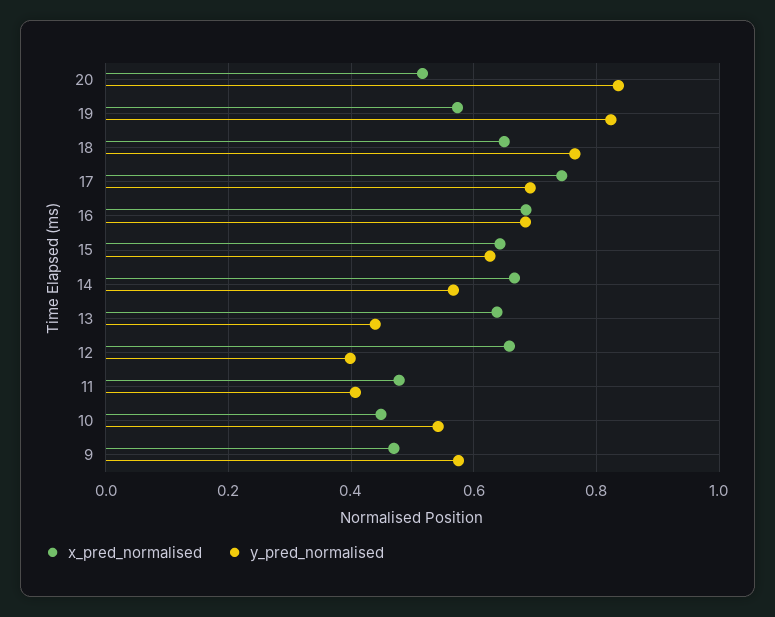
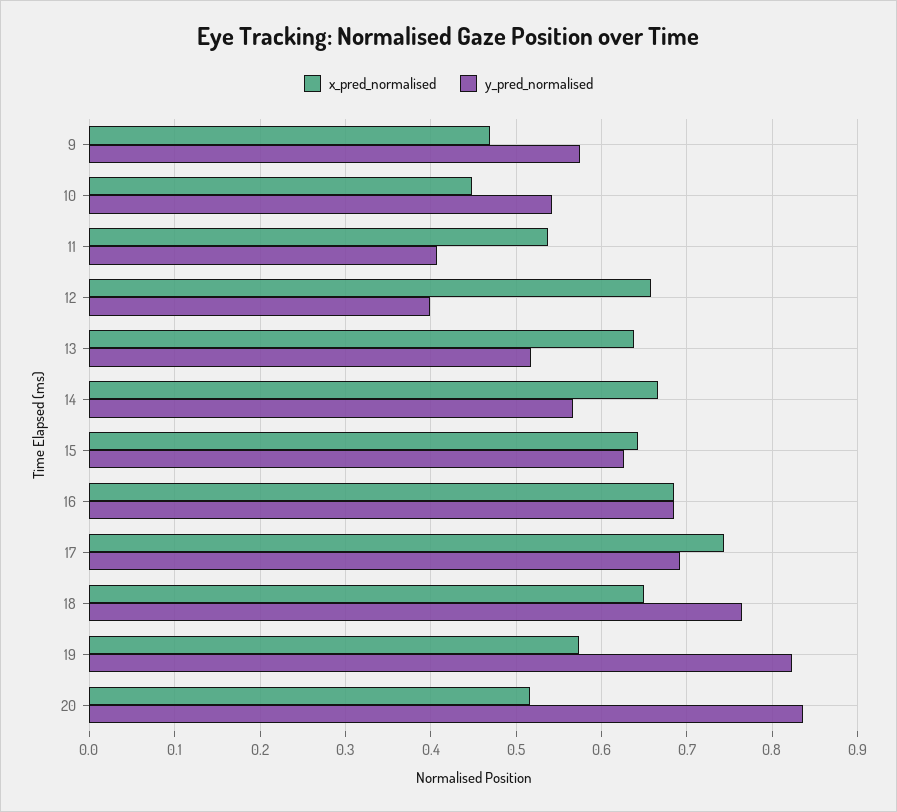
  {
    "x_pred_normalised": {
      "20": 0.52,
      "19": 0.57,
      "18": 0.65,
      "17": 0.74,
      "16": 0.69,
      "15": 0.64,
      "14": 0.67,
      "13": 0.64,
      "12": 0.66,
-     "11": 0.48,
+     "11": 0.54,
      "10": 0.45,
      "9": 0.47
    },
    "y_pred_normalised": {
      "20": 0.84,
      "19": 0.82,
      "18": 0.76,
      "17": 0.69,
      "16": 0.68,
      "15": 0.63,
      "14": 0.57,
-     "13": 0.44,
+     "13": 0.52,
      "12": 0.4,
      "11": 0.41,
      "10": 0.54,
      "9": 0.58
    }
  }

